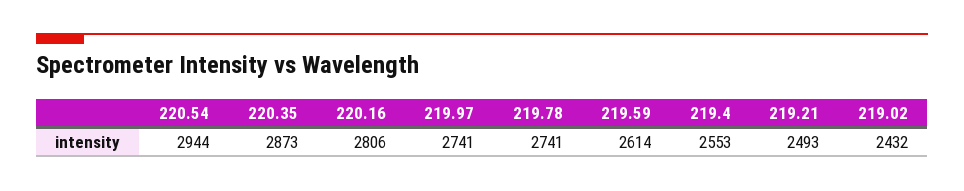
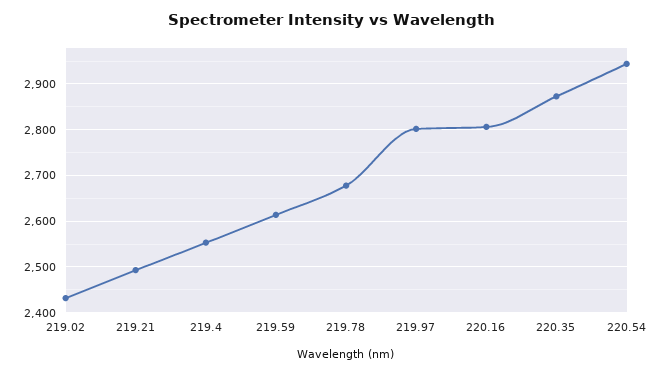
  {
    "220.54": 2944,
    "220.35": 2873,
    "220.16": 2806,
-   "219.97": 2741,
+   "219.97": 2800,
-   "219.78": 2741,
+   "219.78": 2680,
    "219.59": 2614,
    "219.4": 2553,
    "219.21": 2493,
    "219.02": 2432
  }

